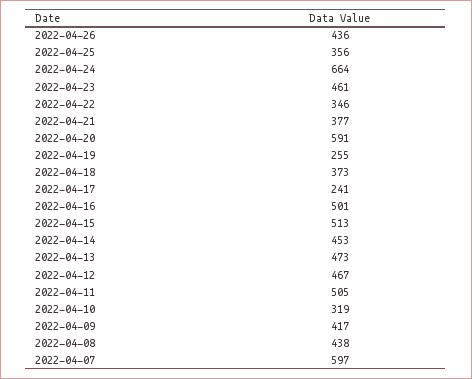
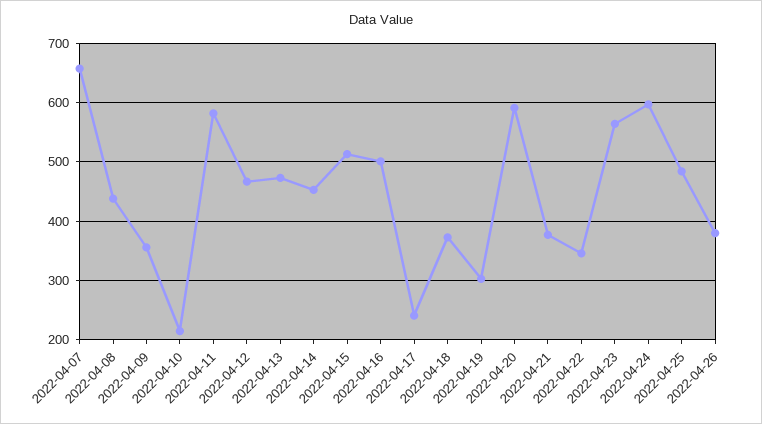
  {
-   "2022-04-26": 436,
+   "2022-04-26": 380,
-   "2022-04-25": 356,
+   "2022-04-25": 480,
-   "2022-04-24": 664,
+   "2022-04-24": 600,
-   "2022-04-23": 461,
+   "2022-04-23": 560,
    "2022-04-22": 346,
    "2022-04-21": 377,
    "2022-04-20": 591,
-   "2022-04-19": 255,
+   "2022-04-19": 300,
    "2022-04-18": 373,
    "2022-04-17": 241,
    "2022-04-16": 501,
    "2022-04-15": 513,
    "2022-04-14": 453,
    "2022-04-13": 473,
    "2022-04-12": 467,
-   "2022-04-11": 505,
+   "2022-04-11": 580,
-   "2022-04-10": 319,
+   "2022-04-10": 220,
-   "2022-04-09": 417,
+   "2022-04-09": 360,
    "2022-04-08": 438,
-   "2022-04-07": 597
+   "2022-04-07": 660
  }

